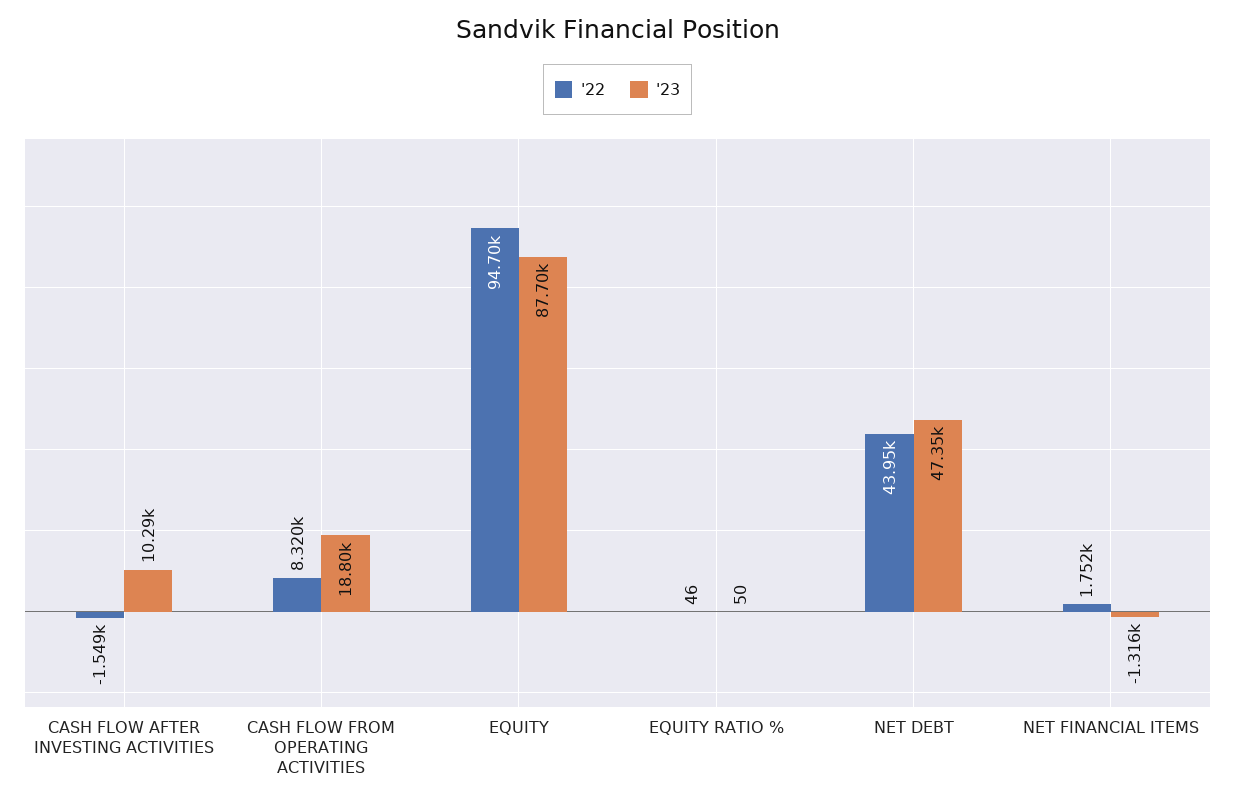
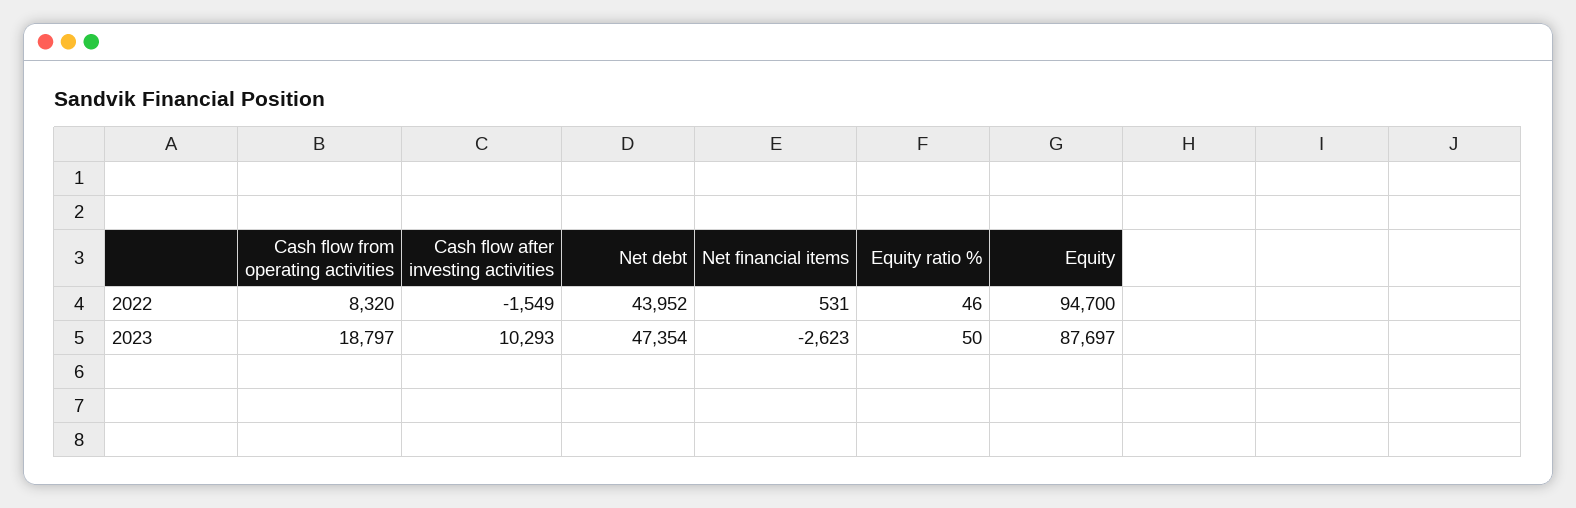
  {
    "'22": {
      "CASH FLOW AFTER INVESTING ACTIVITIES": -1549,
      "CASH FLOW FROM OPERATING ACTIVITIES": 8320,
      "EQUITY": 94700,
      "EQUITY RATIO %": 46,
      "NET DEBT": 43952,
-     "NET FINANCIAL ITEMS": 1752
+     "NET FINANCIAL ITEMS": 531
    },
    "'23": {
      "CASH FLOW AFTER INVESTING ACTIVITIES": 10293,
      "CASH FLOW FROM OPERATING ACTIVITIES": 18797,
      "EQUITY": 87697,
      "EQUITY RATIO %": 50,
      "NET DEBT": 47354,
-     "NET FINANCIAL ITEMS": -1316
+     "NET FINANCIAL ITEMS": -2623
    }
  }

